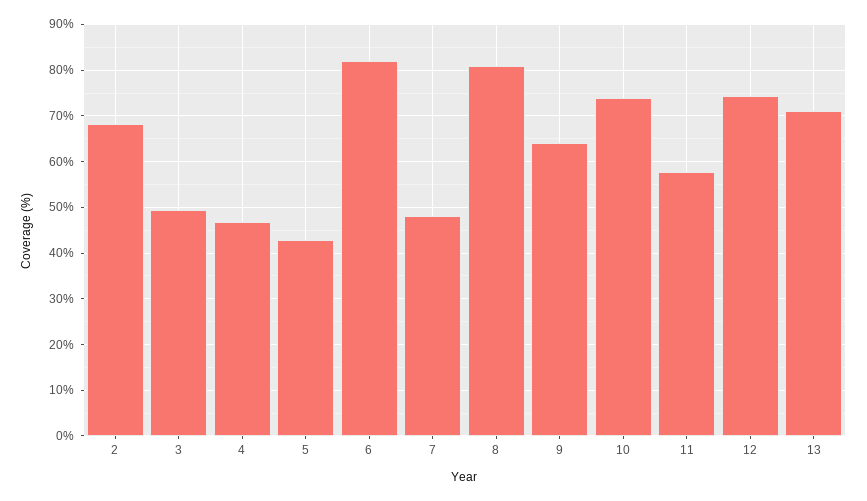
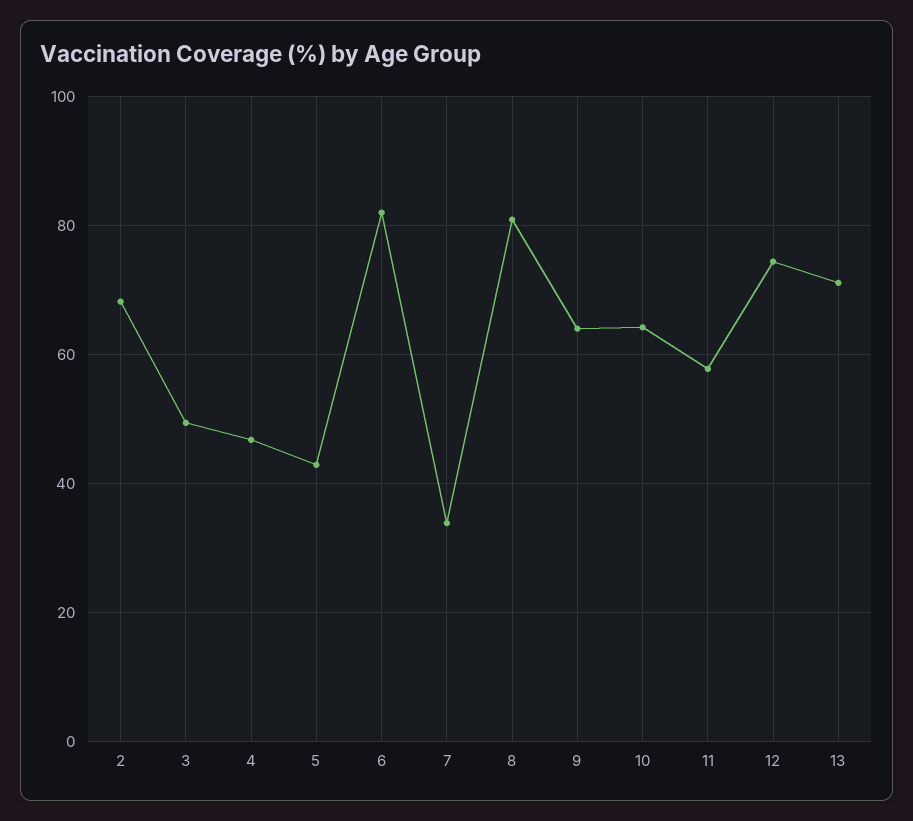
  {
    "2": 68,
    "3": 50,
    "4": 46,
    "5": 42,
    "6": 82,
-   "7": 48,
+   "7": 34,
    "8": 80,
    "9": 64,
-   "10": 74,
+   "10": 64,
    "11": 58,
    "12": 74,
    "13": 72
  }

